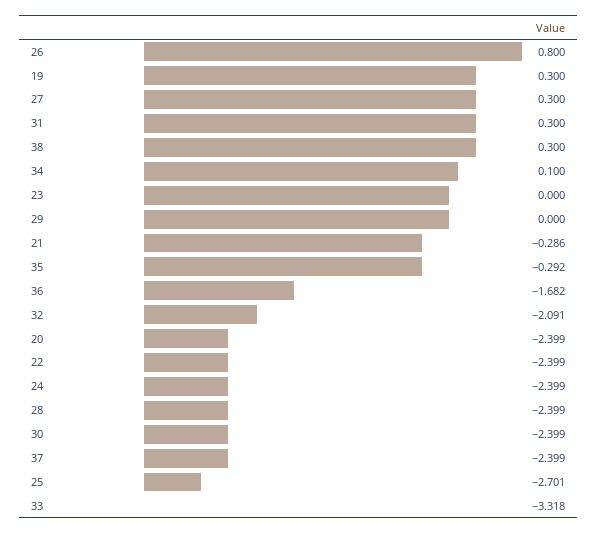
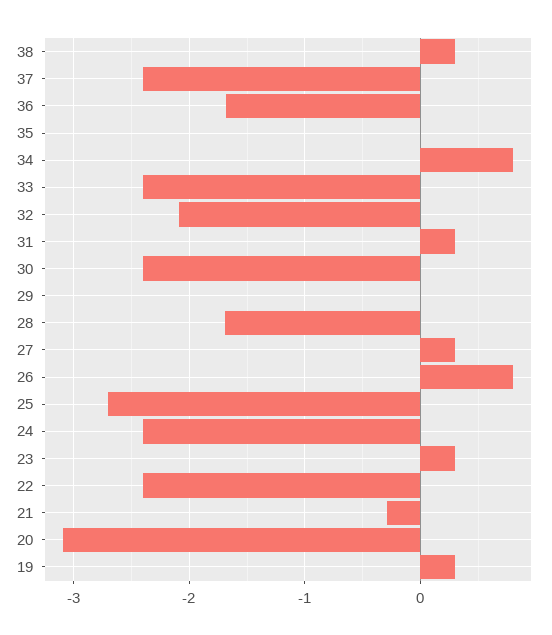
  {
    "26": 0.8,
    "19": 0.3,
    "27": 0.3,
    "31": 0.3,
    "38": 0.3,
-   "34": 0.1,
+   "34": 0.8,
-   "23": 0,
+   "23": 0.3,
    "29": 0,
    "21": -0.286,
-   "35": -0.292,
+   "35": 0,
    "36": -1.682,
    "32": -2.091,
-   "20": -2.399,
+   "20": -3.1,
    "22": -2.399,
    "24": -2.399,
-   "28": -2.399,
+   "28": -1.7,
    "30": -2.399,
    "37": -2.399,
    "25": -2.701,
-   "33": -3.318
+   "33": -2.4
  }

